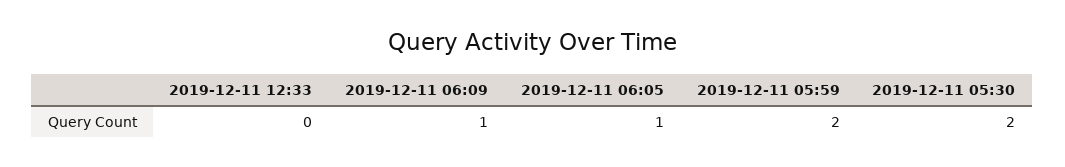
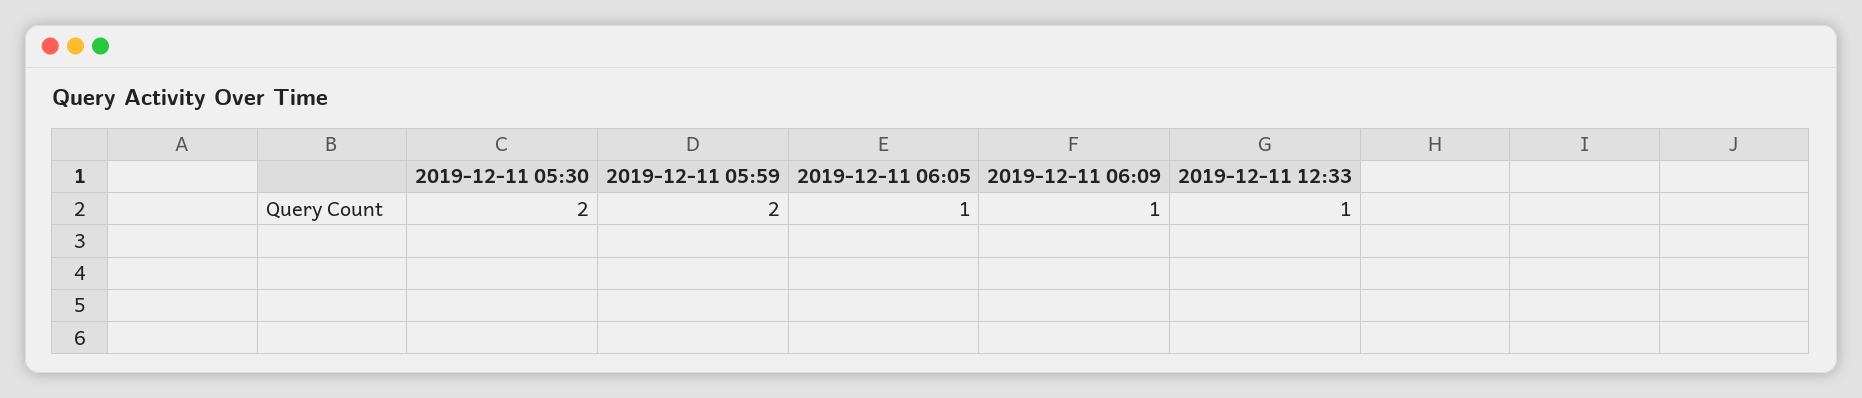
  {
-   "2019-12-11 12:33": 0,
+   "2019-12-11 12:33": 1,
    "2019-12-11 06:09": 1,
    "2019-12-11 06:05": 1,
    "2019-12-11 05:59": 2,
    "2019-12-11 05:30": 2
  }

